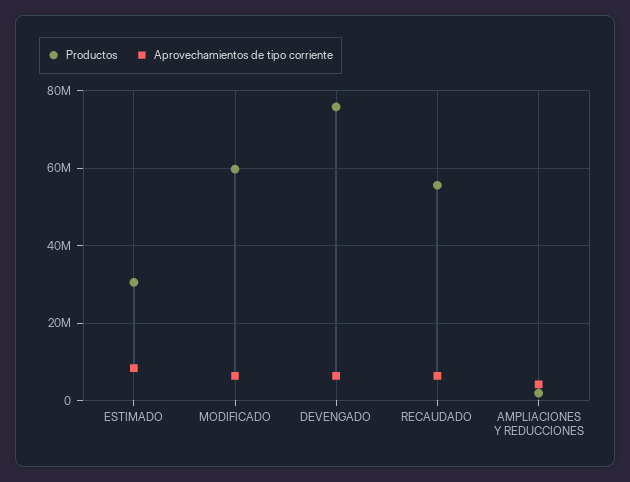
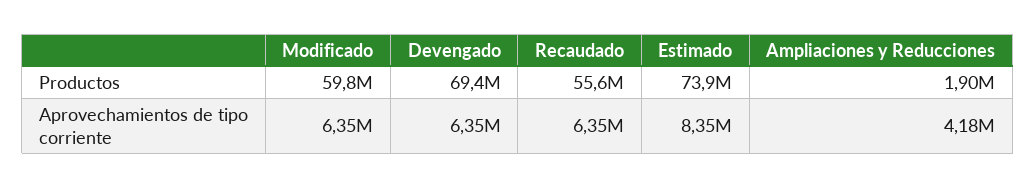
  {
    "Productos": {
-     "ESTIMADO": 30000000,
+     "ESTIMADO": 73900000,
      "MODIFICADO": 59800000,
-     "DEVENGADO": 76000000,
+     "DEVENGADO": 69400000,
      "RECAUDADO": 55600000,
      "AMPLIACIONES Y REDUCCIONES": 1900000
    },
    "Aprovechamientos de tipo corriente": {
      "ESTIMADO": 8350000,
      "MODIFICADO": 6350000,
      "DEVENGADO": 6350000,
      "RECAUDADO": 6350000,
      "AMPLIACIONES Y REDUCCIONES": 4180000
    }
  }

